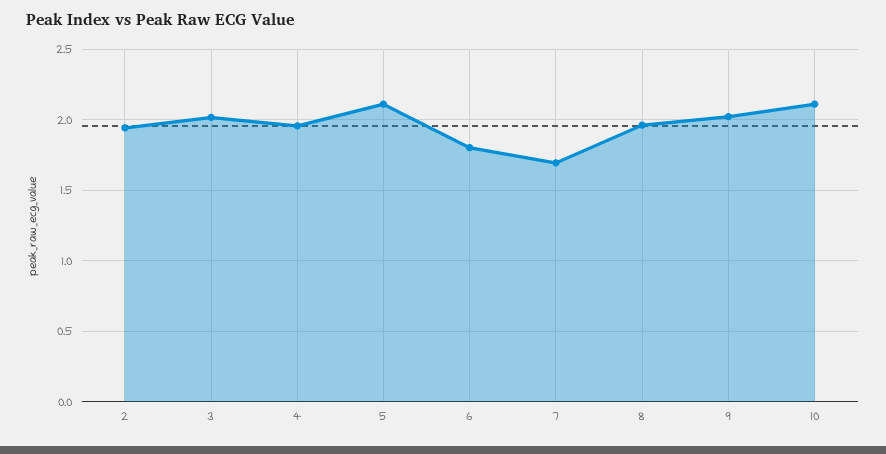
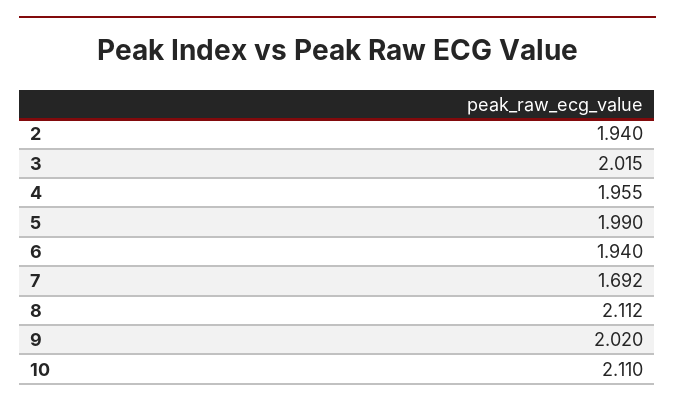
  {
    "2": 1.94,
    "3": 2.015,
    "4": 1.955,
-   "5": 2.1,
+   "5": 1.99,
-   "6": 1.8,
+   "6": 1.94,
    "7": 1.692,
-   "8": 1.95,
+   "8": 2.112,
    "9": 2.02,
    "10": 2.11
  }

